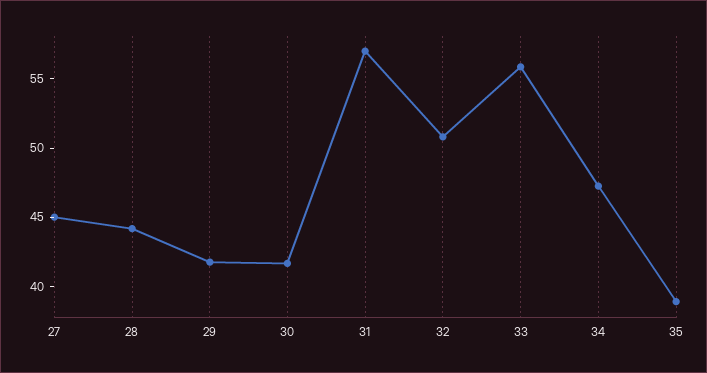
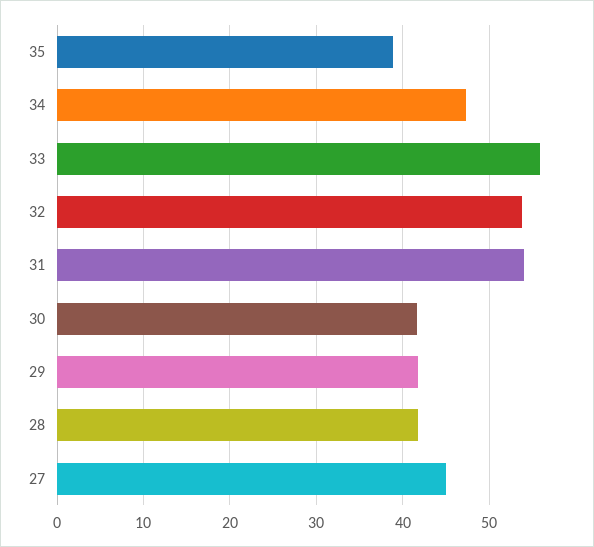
  {
    "27": 45,
-   "28": 44,
+   "28": 42,
    "29": 42,
    "30": 42,
-   "31": 57,
+   "31": 54,
-   "32": 51,
+   "32": 54,
    "33": 56,
    "34": 47,
    "35": 39
  }

